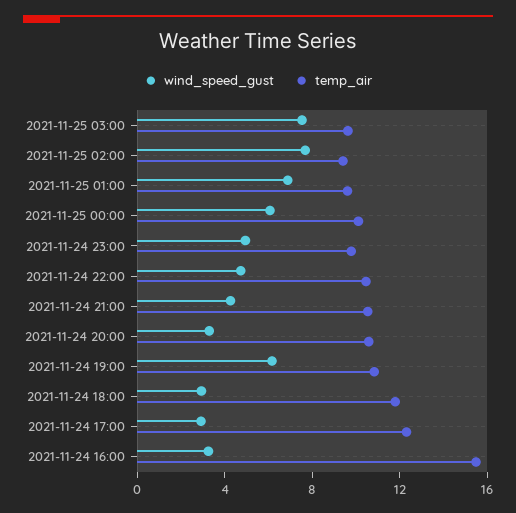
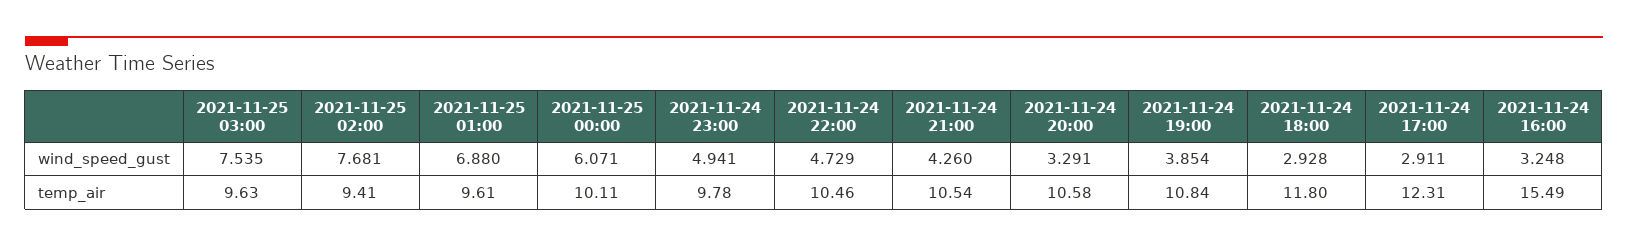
  {
    "wind_speed_gust": {
      "2021-11-25 03:00": 7.535,
      "2021-11-25 02:00": 7.681,
      "2021-11-25 01:00": 6.88,
      "2021-11-25 00:00": 6.071,
      "2021-11-24 23:00": 4.941,
      "2021-11-24 22:00": 4.729,
      "2021-11-24 21:00": 4.26,
      "2021-11-24 20:00": 3.291,
-     "2021-11-24 19:00": 6,
+     "2021-11-24 19:00": 3.854,
      "2021-11-24 18:00": 2.928,
      "2021-11-24 17:00": 2.911,
      "2021-11-24 16:00": 3.248
    },
    "temp_air": {
      "2021-11-25 03:00": 9.63,
      "2021-11-25 02:00": 9.41,
      "2021-11-25 01:00": 9.61,
      "2021-11-25 00:00": 10.11,
      "2021-11-24 23:00": 9.78,
      "2021-11-24 22:00": 10.46,
      "2021-11-24 21:00": 10.54,
      "2021-11-24 20:00": 10.58,
      "2021-11-24 19:00": 10.84,
      "2021-11-24 18:00": 11.8,
      "2021-11-24 17:00": 12.31,
      "2021-11-24 16:00": 15.49
    }
  }

